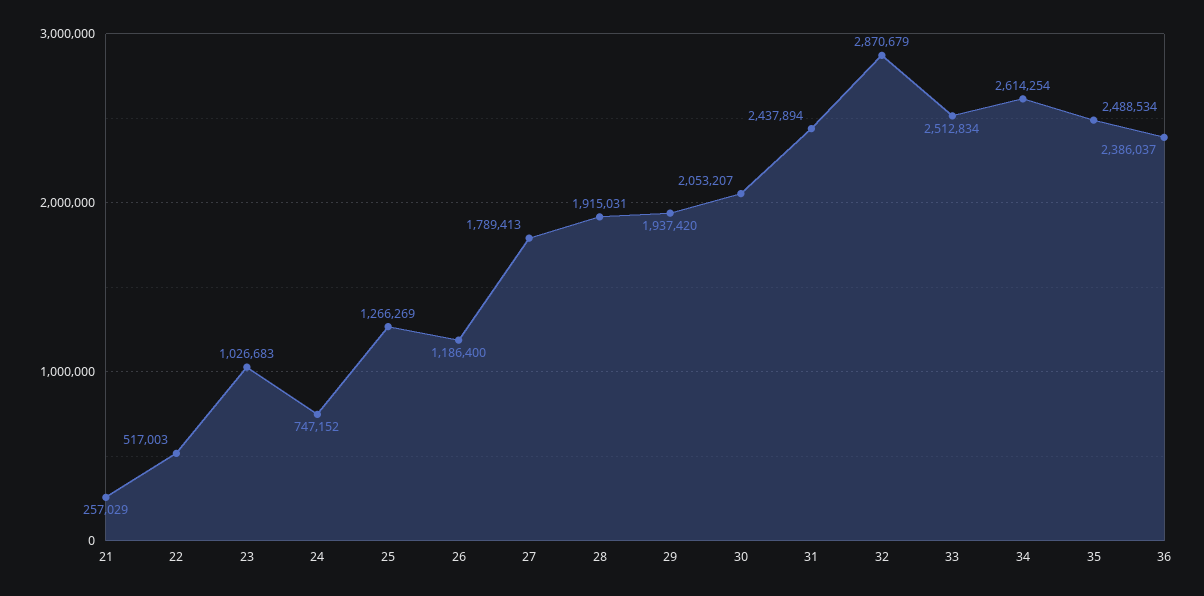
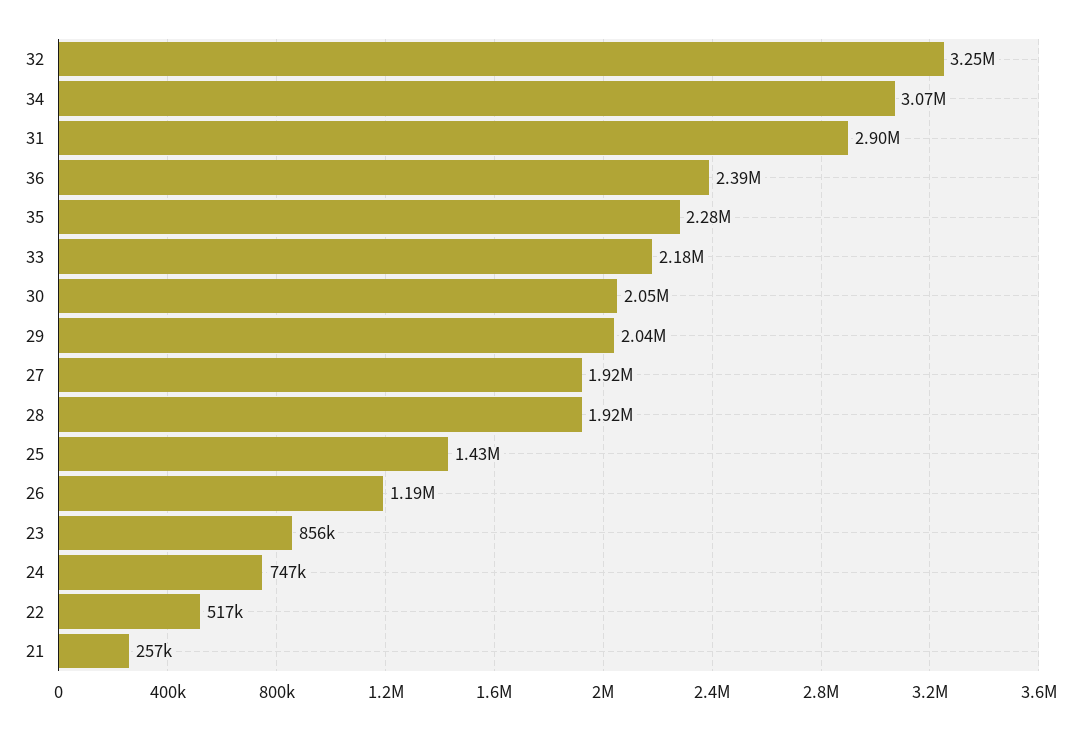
  {
    "21": 257029,
    "22": 517003,
-   "23": 1026683,
+   "23": 856000,
    "24": 747152,
-   "25": 1266269,
+   "25": 1430000,
    "26": 1186400,
-   "27": 1789413,
+   "27": 1920000,
    "28": 1915031,
-   "29": 1937420,
+   "29": 2040000,
    "30": 2053207,
-   "31": 2437894,
+   "31": 2900000,
-   "32": 2870679,
+   "32": 3250000,
-   "33": 2512834,
+   "33": 2180000,
-   "34": 2614254,
+   "34": 3070000,
-   "35": 2488534,
+   "35": 2280000,
    "36": 2386037
  }

